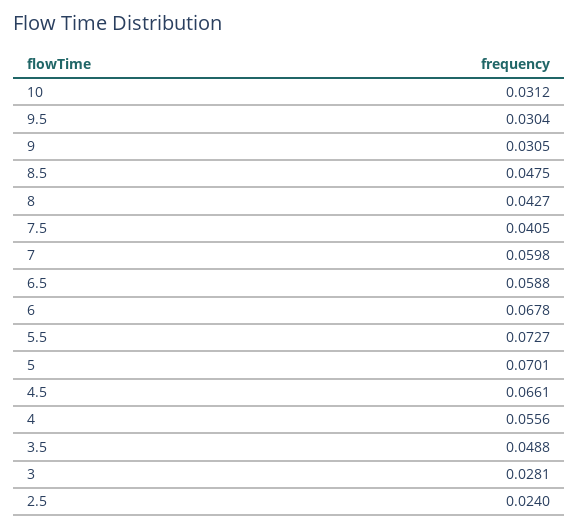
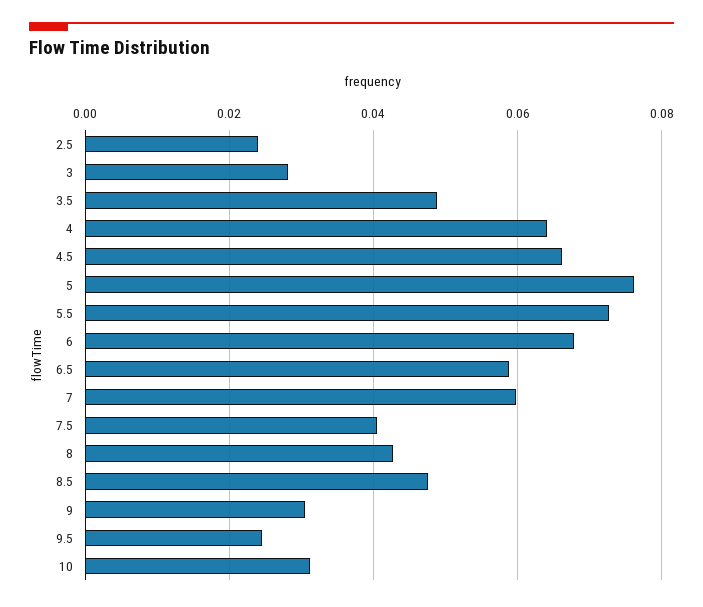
  {
    "10": 0.0312,
-   "9.5": 0.0304,
+   "9.5": 0.024,
    "9": 0.0305,
    "8.5": 0.0475,
    "8": 0.0427,
    "7.5": 0.0405,
    "7": 0.0598,
    "6.5": 0.0588,
    "6": 0.0678,
    "5.5": 0.0727,
-   "5": 0.0701,
+   "5": 0.076,
    "4.5": 0.0661,
-   "4": 0.0556,
+   "4": 0.064,
    "3.5": 0.0488,
    "3": 0.0281,
    "2.5": 0.024
  }

